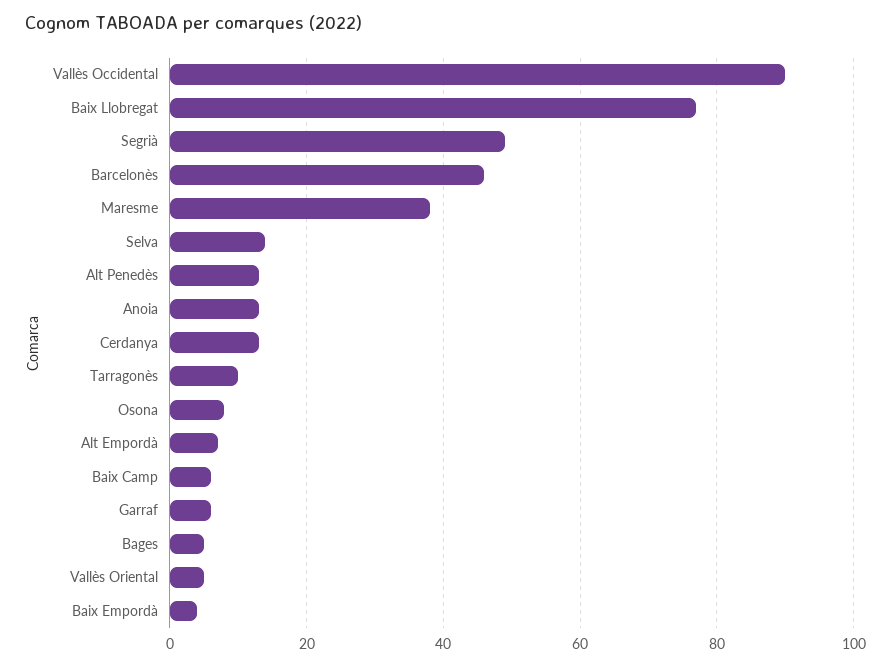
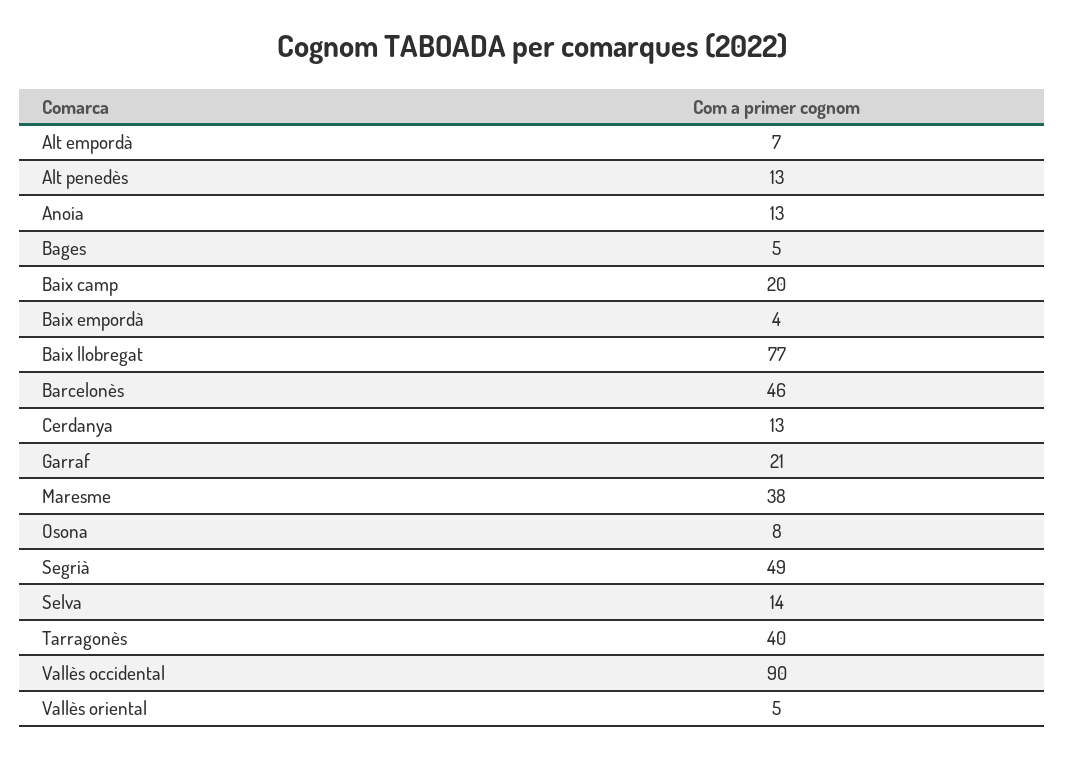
  {
    "Vallès Occidental": 90,
    "Baix Llobregat": 77,
    "Segrià": 49,
    "Barcelonès": 46,
    "Maresme": 38,
    "Selva": 14,
    "Alt Penedès": 13,
    "Anoia": 13,
    "Cerdanya": 13,
-   "Tarragonès": 10,
+   "Tarragonès": 40,
    "Osona": 8,
    "Alt Empordà": 7,
-   "Baix Camp": 5,
+   "Baix Camp": 20,
-   "Garraf": 5,
+   "Garraf": 21,
    "Bages": 5,
    "Vallès Oriental": 5,
    "Baix Empordà": 4
  }

